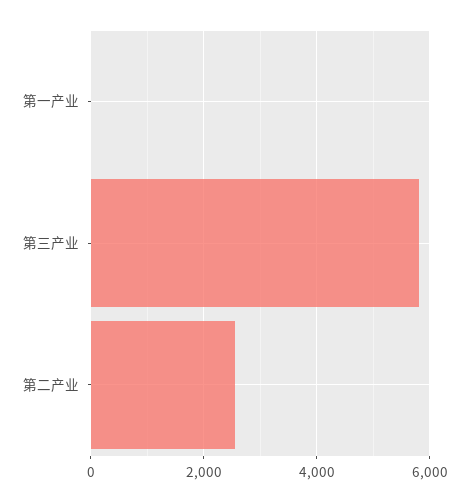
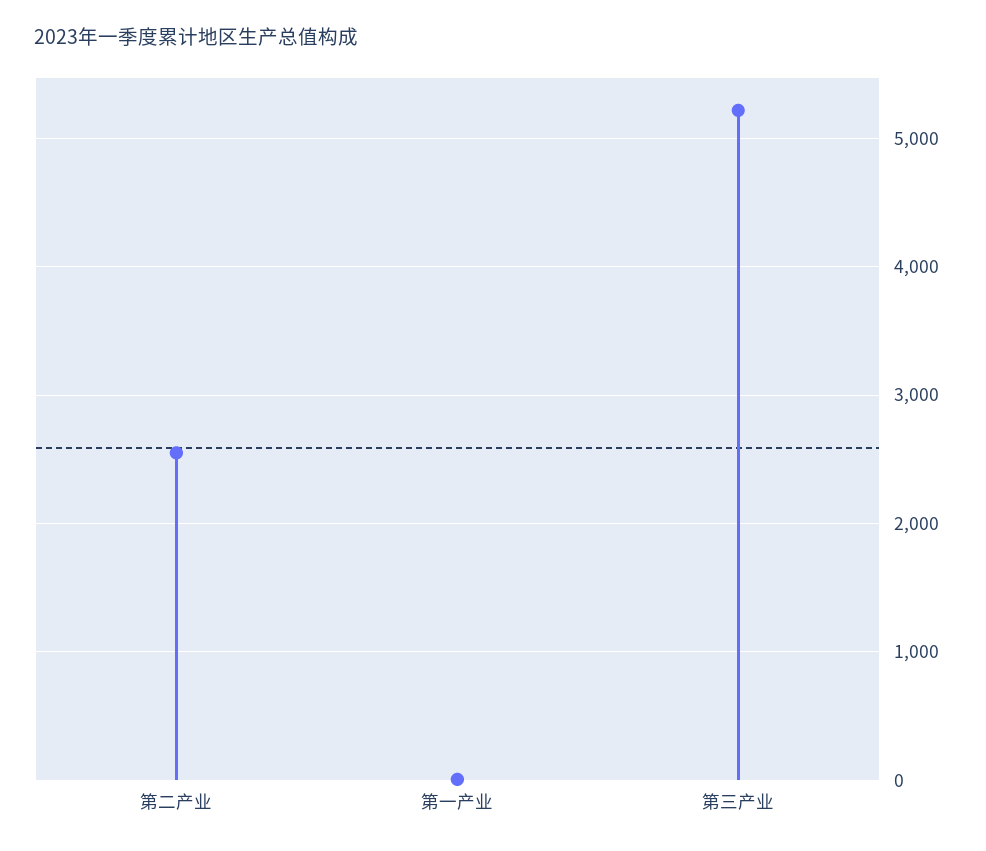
  {
    "第一产业": 0,
-   "第三产业": 5800,
+   "第三产业": 5200,
    "第二产业": 2500
  }

